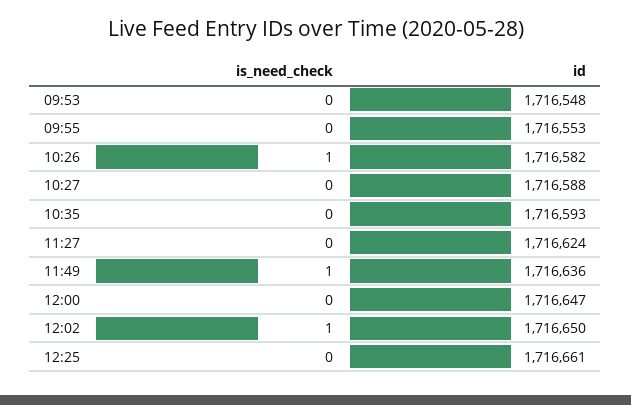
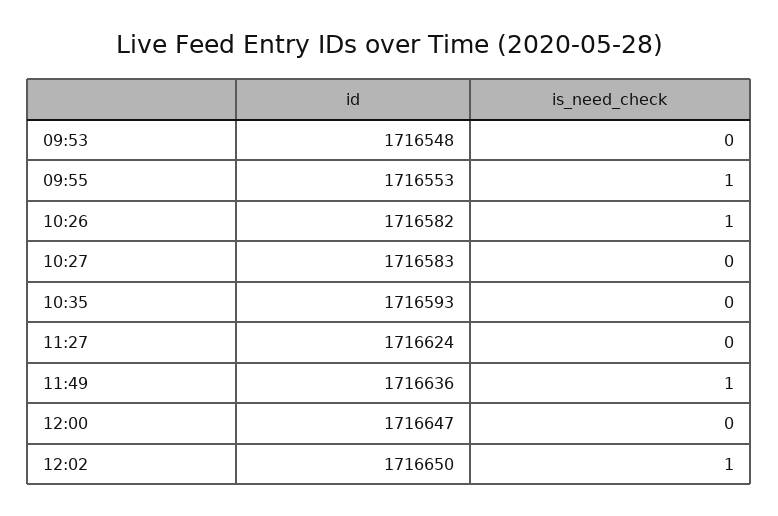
  {
    "is_need_check": {
      "09:53": 0,
-     "09:55": 0,
+     "09:55": 1,
      "10:26": 1,
      "10:27": 0,
      "10:35": 0,
      "11:27": 0,
      "11:49": 1,
      "12:00": 0,
-     "12:02": 1,
+     "12:02": 1
-     "12:25": 0
    },
    "id": {
      "09:53": 1716548,
      "09:55": 1716553,
      "10:26": 1716582,
-     "10:27": 1716588,
+     "10:27": 1716583,
      "10:35": 1716593,
      "11:27": 1716624,
      "11:49": 1716636,
      "12:00": 1716647,
-     "12:02": 1716650,
+     "12:02": 1716650
-     "12:25": 1716661
    }
  }

